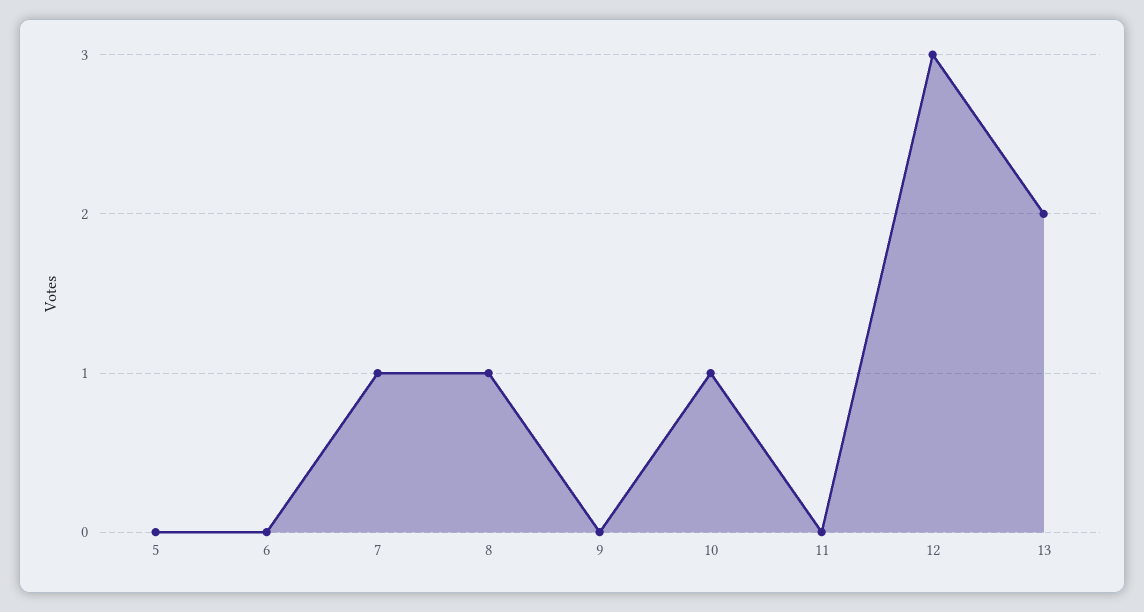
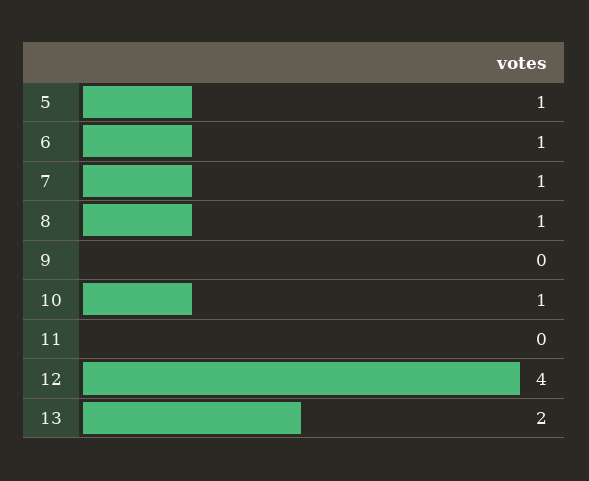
  {
-   "5": 0,
+   "5": 1,
-   "6": 0,
+   "6": 1,
    "7": 1,
    "8": 1,
    "9": 0,
    "10": 1,
    "11": 0,
-   "12": 3,
+   "12": 4,
    "13": 2
  }

